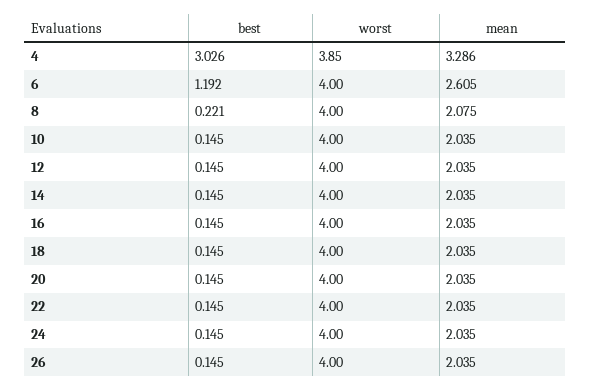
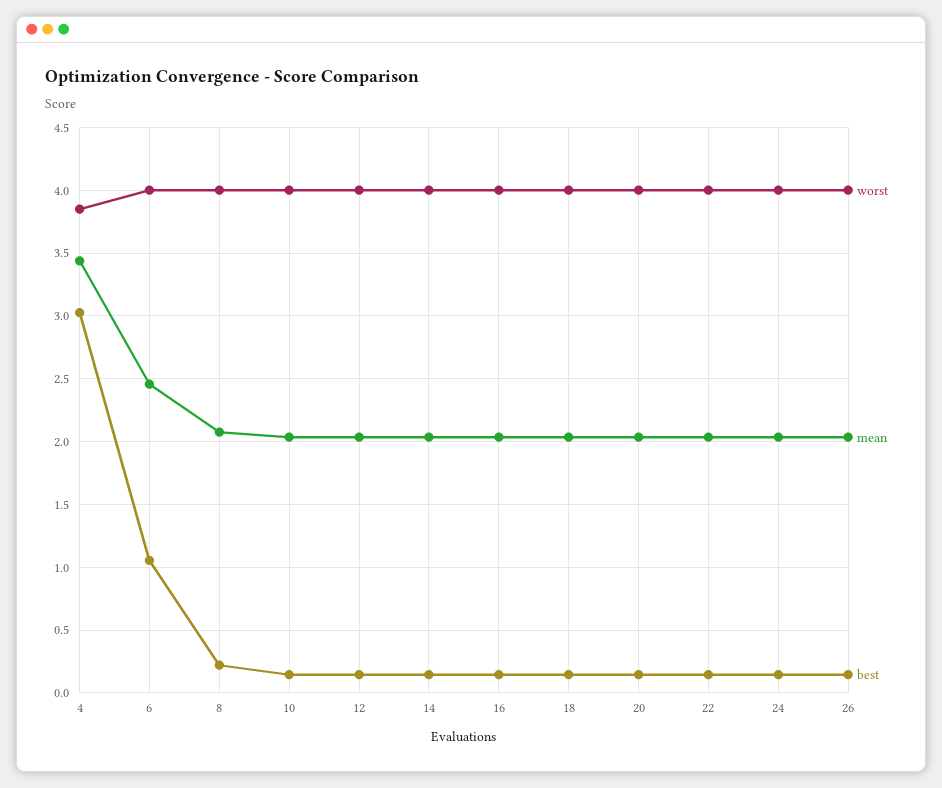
  {
    "best": {
      "4": 3.026,
-     "6": 1.192,
+     "6": 1.05,
      "8": 0.221,
      "10": 0.145,
      "12": 0.145,
      "14": 0.145,
      "16": 0.145,
      "18": 0.145,
      "20": 0.145,
      "22": 0.145,
      "24": 0.145,
      "26": 0.145
    },
    "worst": {
      "4": 3.85,
      "6": 4,
      "8": 4,
      "10": 4,
      "12": 4,
      "14": 4,
      "16": 4,
      "18": 4,
      "20": 4,
      "22": 4,
      "24": 4,
      "26": 4
    },
    "mean": {
-     "4": 3.286,
+     "4": 3.45,
-     "6": 2.605,
+     "6": 2.45,
      "8": 2.075,
      "10": 2.035,
      "12": 2.035,
      "14": 2.035,
      "16": 2.035,
      "18": 2.035,
      "20": 2.035,
      "22": 2.035,
      "24": 2.035,
      "26": 2.035
    }
  }

